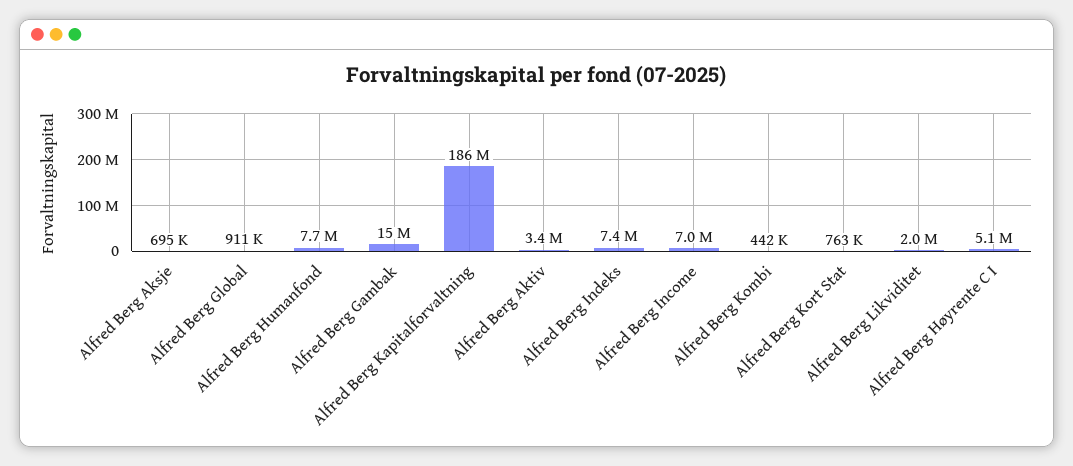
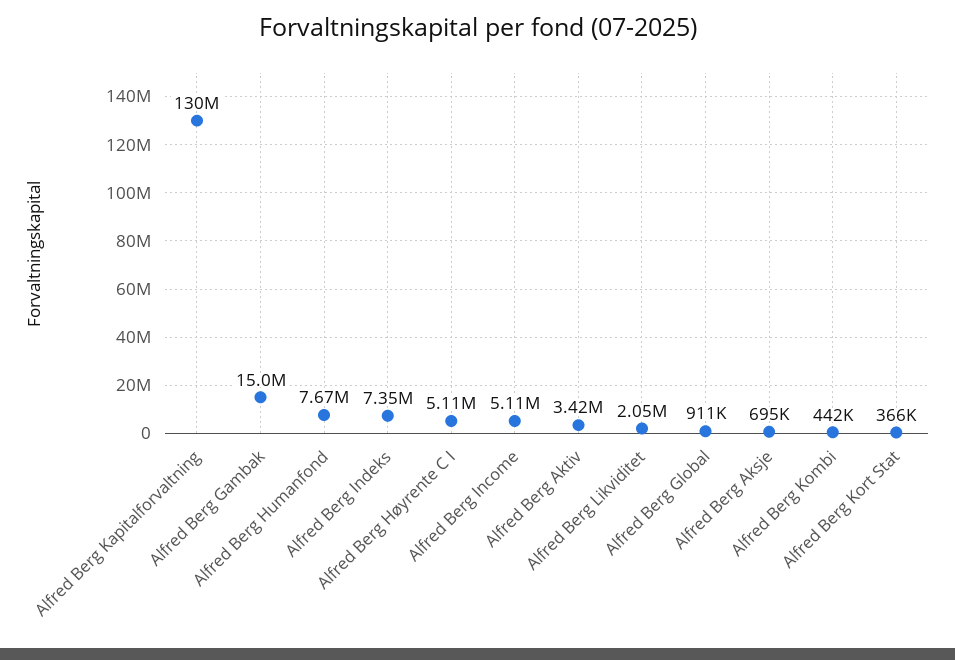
  {
    "Alfred Berg Aksje": 695000,
    "Alfred Berg Global": 911000,
    "Alfred Berg Humanfond": 7670000,
    "Alfred Berg Gambak": 15000000,
-   "Alfred Berg Kapitalforvaltning": 186000000,
+   "Alfred Berg Kapitalforvaltning": 130000000,
    "Alfred Berg Aktiv": 3420000,
    "Alfred Berg Indeks": 7350000,
-   "Alfred Berg Income": 7000000,
+   "Alfred Berg Income": 5110000,
    "Alfred Berg Kombi": 442000,
-   "Alfred Berg Kort Stat": 763000,
+   "Alfred Berg Kort Stat": 366000,
    "Alfred Berg Likviditet": 2050000,
    "Alfred Berg Høyrente C I": 5110000
  }

